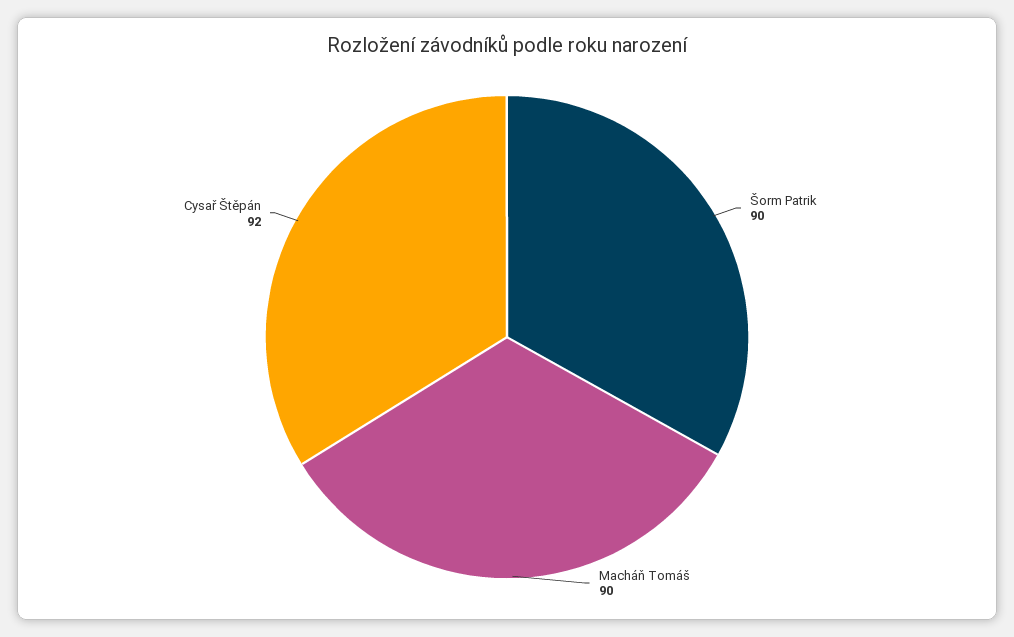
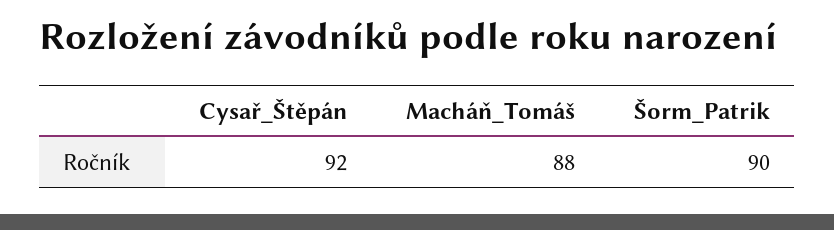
  {
    "Šorm Patrik": 90,
-   "Macháň Tomáš": 90,
+   "Macháň Tomáš": 88,
    "Cysař Štěpán": 92
  }

